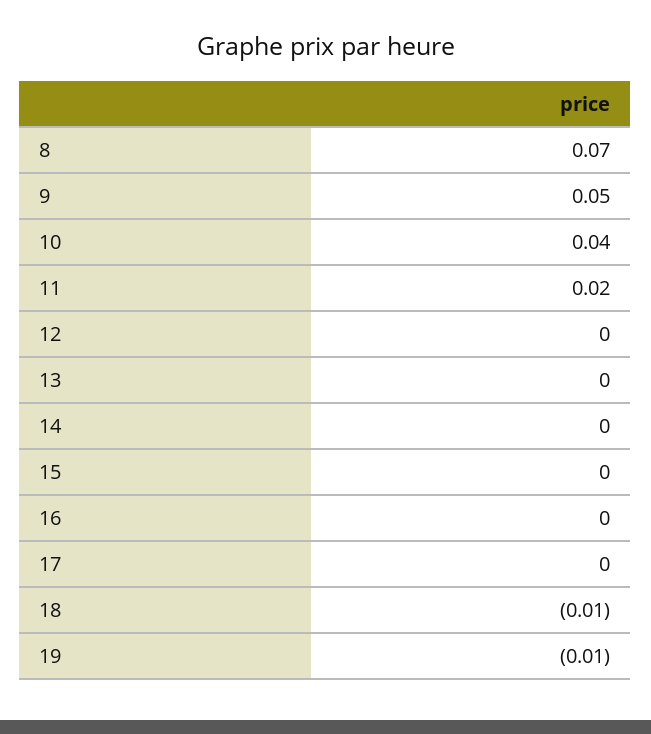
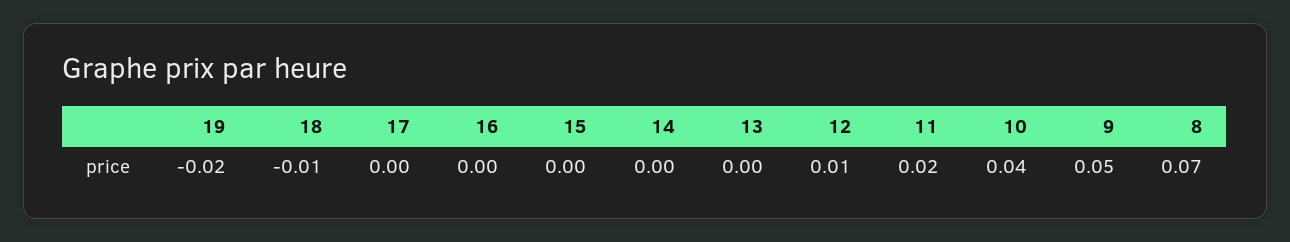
  {
    "8": 0.07,
    "9": 0.05,
    "10": 0.04,
    "11": 0.02,
-   "12": 0,
+   "12": 0.01,
    "13": 0,
    "14": 0,
    "15": 0,
    "16": 0,
    "17": 0,
    "18": -0.01,
-   "19": -0.01
+   "19": -0.02
  }

